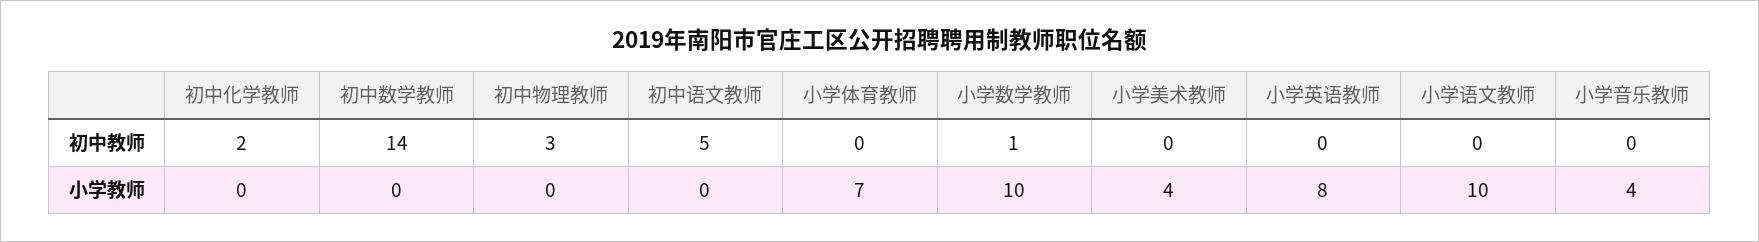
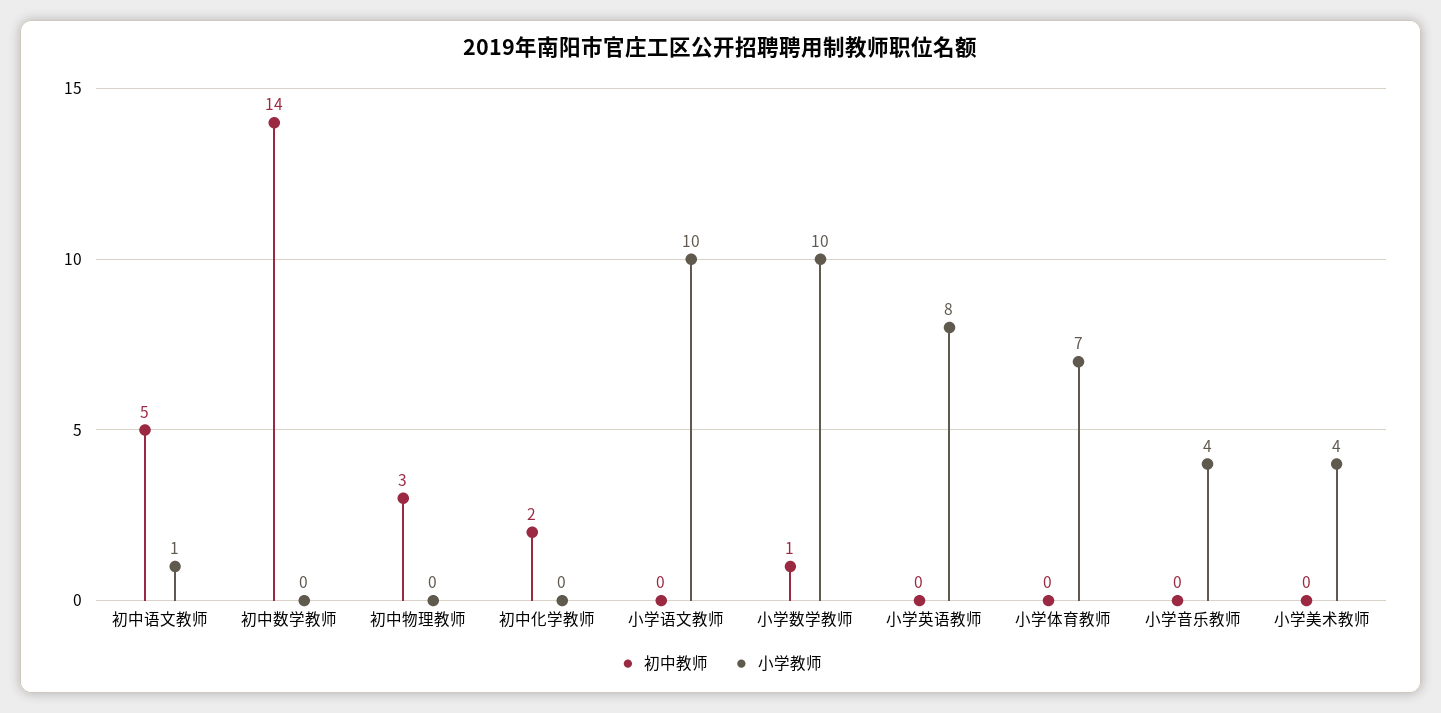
  {
    "初中教师": {
      "初中化学教师": 2,
      "初中数学教师": 14,
      "初中物理教师": 3,
      "初中语文教师": 5,
      "小学体育教师": 0,
      "小学数学教师": 1,
      "小学美术教师": 0,
      "小学英语教师": 0,
      "小学语文教师": 0,
      "小学音乐教师": 0
    },
    "小学教师": {
      "初中化学教师": 0,
      "初中数学教师": 0,
      "初中物理教师": 0,
-     "初中语文教师": 0,
+     "初中语文教师": 1,
      "小学体育教师": 7,
      "小学数学教师": 10,
      "小学美术教师": 4,
      "小学英语教师": 8,
      "小学语文教师": 10,
      "小学音乐教师": 4
    }
  }

